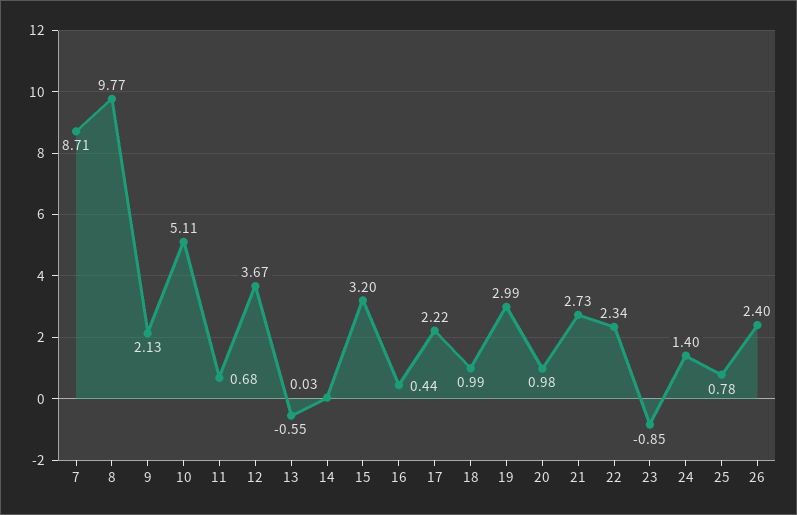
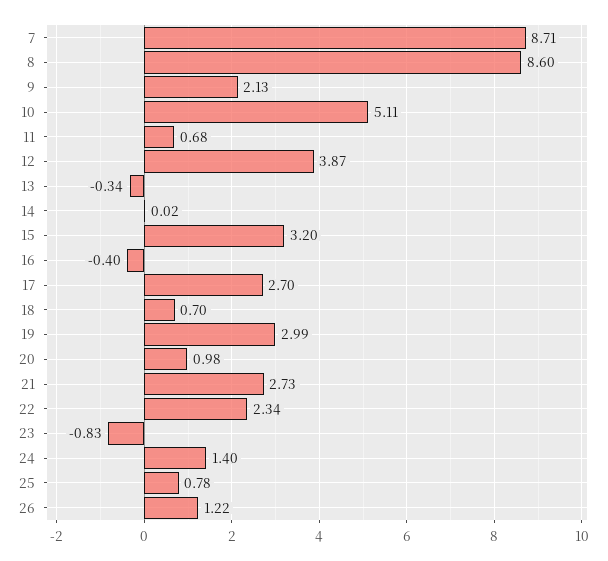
  {
    "7": 8.71,
-   "8": 9.77,
+   "8": 8.6,
    "9": 2.13,
    "10": 5.11,
    "11": 0.68,
-   "12": 3.67,
+   "12": 3.87,
-   "13": -0.55,
+   "13": -0.34,
-   "14": 0.03,
+   "14": 0.02,
    "15": 3.2,
-   "16": 0.44,
+   "16": -0.4,
-   "17": 2.22,
+   "17": 2.7,
-   "18": 0.99,
+   "18": 0.7,
    "19": 2.99,
    "20": 0.98,
    "21": 2.73,
    "22": 2.34,
-   "23": -0.85,
+   "23": -0.83,
    "24": 1.4,
    "25": 0.78,
-   "26": 2.4
+   "26": 1.22
  }

